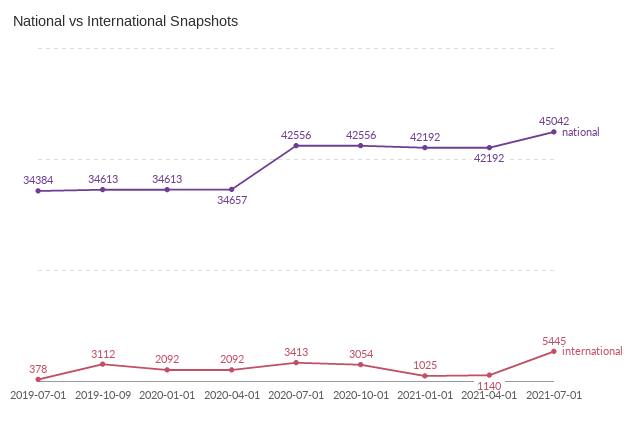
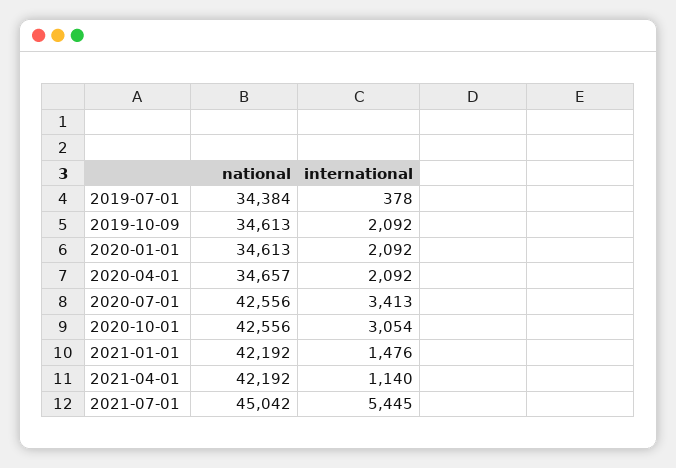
  {
    "national": {
      "2019-07-01": 34384,
      "2019-10-09": 34613,
      "2020-01-01": 34613,
      "2020-04-01": 34657,
      "2020-07-01": 42556,
      "2020-10-01": 42556,
      "2021-01-01": 42192,
      "2021-04-01": 42192,
      "2021-07-01": 45042
    },
    "international": {
      "2019-07-01": 378,
-     "2019-10-09": 3112,
+     "2019-10-09": 2092,
      "2020-01-01": 2092,
      "2020-04-01": 2092,
      "2020-07-01": 3413,
      "2020-10-01": 3054,
-     "2021-01-01": 1025,
+     "2021-01-01": 1476,
      "2021-04-01": 1140,
      "2021-07-01": 5445
    }
  }

